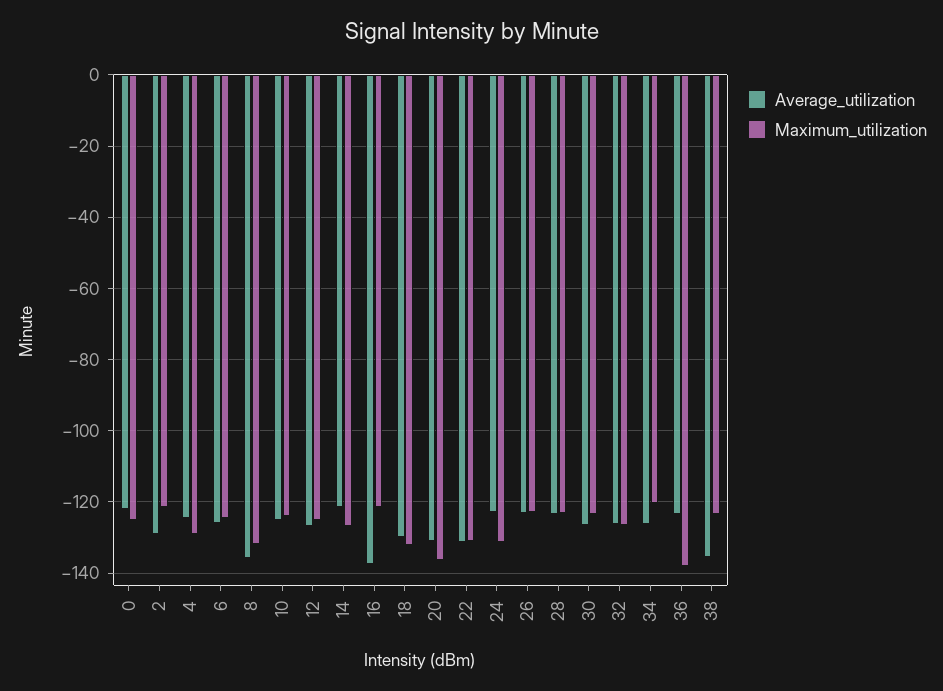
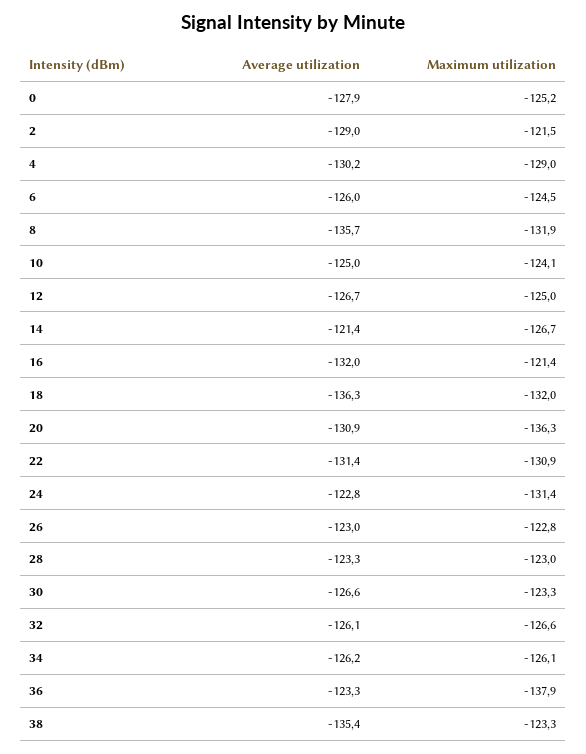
  {
    "Average_utilization": {
-     "0": -122,
+     "0": -127.9,
      "2": -129,
-     "4": -124,
+     "4": -130.2,
      "6": -126,
      "8": -135.7,
      "10": -125,
      "12": -126.7,
      "14": -121.4,
-     "16": -138,
+     "16": -132,
-     "18": -130,
+     "18": -136.3,
      "20": -130.9,
      "22": -131.4,
      "24": -122.8,
      "26": -123,
      "28": -123.3,
      "30": -126.6,
      "32": -126.1,
      "34": -126.2,
      "36": -123.3,
      "38": -135.4
    },
    "Maximum_utilization": {
      "0": -125.2,
      "2": -121.5,
      "4": -129,
      "6": -124.5,
      "8": -131.9,
      "10": -124.1,
      "12": -125,
      "14": -126.7,
      "16": -121.4,
      "18": -132,
      "20": -136.3,
      "22": -130.9,
      "24": -131.4,
      "26": -122.8,
      "28": -123,
      "30": -123.3,
      "32": -126.6,
-     "34": -120,
+     "34": -126.1,
      "36": -137.9,
      "38": -123.3
    }
  }

